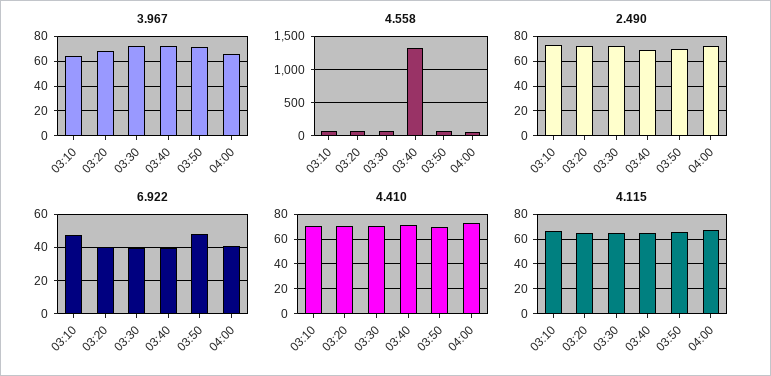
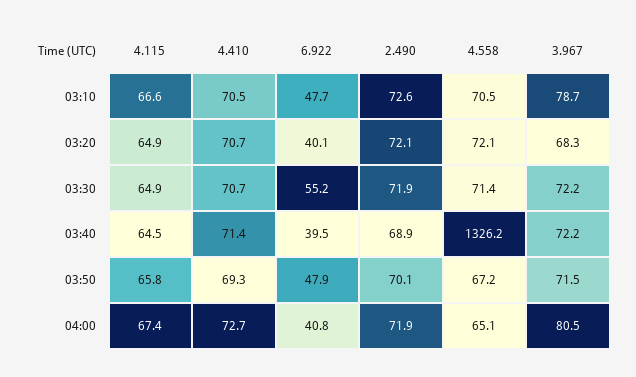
  {
    "3.967": {
-     "03:10": 65,
+     "03:10": 78.7,
      "03:20": 68.3,
      "03:30": 72.2,
      "03:40": 72.2,
      "03:50": 71.5,
-     "04:00": 65
+     "04:00": 80.5
    },
    "4.558": {
      "03:10": 70.5,
      "03:20": 72.1,
      "03:30": 71.4,
      "03:40": 1326.2,
      "03:50": 67.2,
      "04:00": 65.1
    },
    "2.490": {
      "03:10": 72.6,
      "03:20": 72.1,
      "03:30": 71.9,
      "03:40": 68.9,
      "03:50": 70.1,
      "04:00": 71.9
    },
    "6.922": {
      "03:10": 47.7,
      "03:20": 40.1,
-     "03:30": 40,
+     "03:30": 55.2,
      "03:40": 39.5,
      "03:50": 47.9,
      "04:00": 40.8
    },
    "4.410": {
      "03:10": 70.5,
      "03:20": 70.7,
      "03:30": 70.7,
      "03:40": 71.4,
      "03:50": 69.3,
      "04:00": 72.7
    },
    "4.115": {
      "03:10": 66.6,
      "03:20": 64.9,
      "03:30": 64.9,
      "03:40": 64.5,
      "03:50": 65.8,
      "04:00": 67.4
    }
  }

